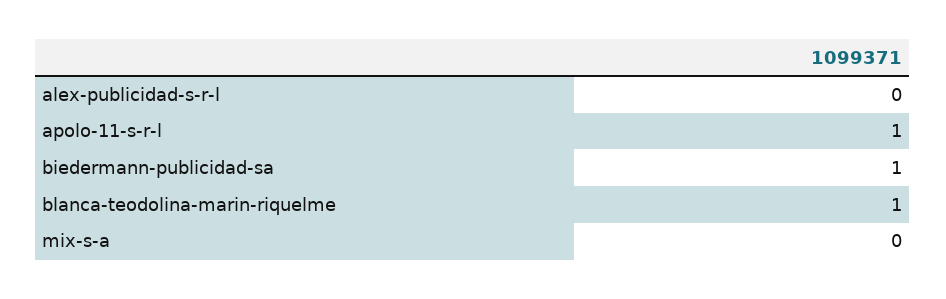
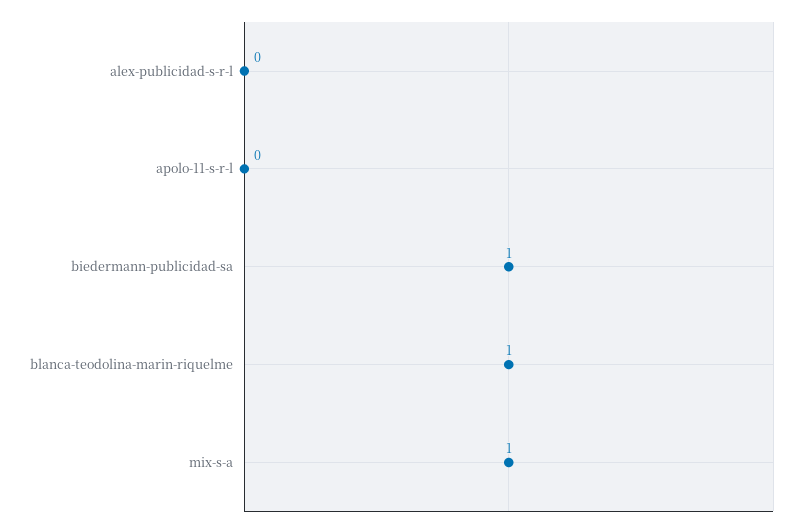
  {
    "alex-publicidad-s-r-l": 0,
-   "apolo-11-s-r-l": 1,
+   "apolo-11-s-r-l": 0,
    "biedermann-publicidad-sa": 1,
    "blanca-teodolina-marin-riquelme": 1,
-   "mix-s-a": 0
+   "mix-s-a": 1
  }

